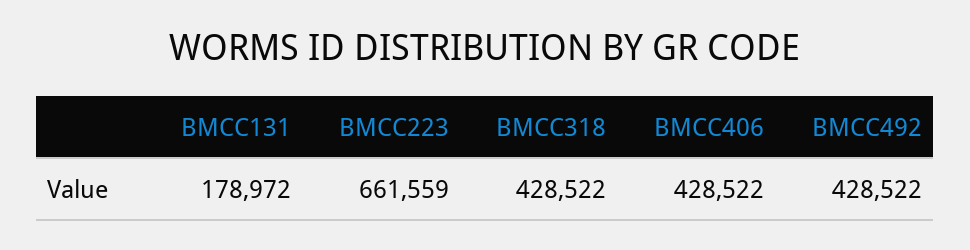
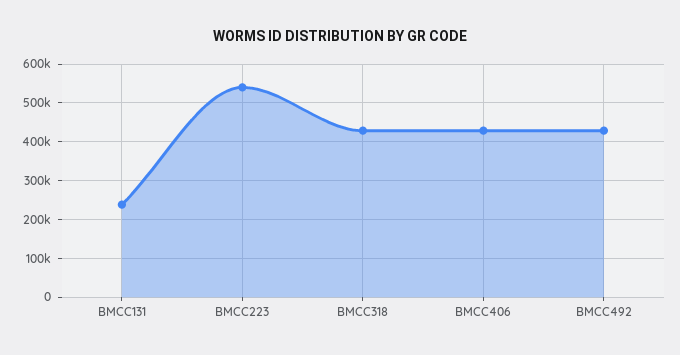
  {
-   "BMCC131": 178972,
+   "BMCC131": 240000,
-   "BMCC223": 661559,
+   "BMCC223": 540000,
    "BMCC318": 428522,
    "BMCC406": 428522,
    "BMCC492": 428522
  }

